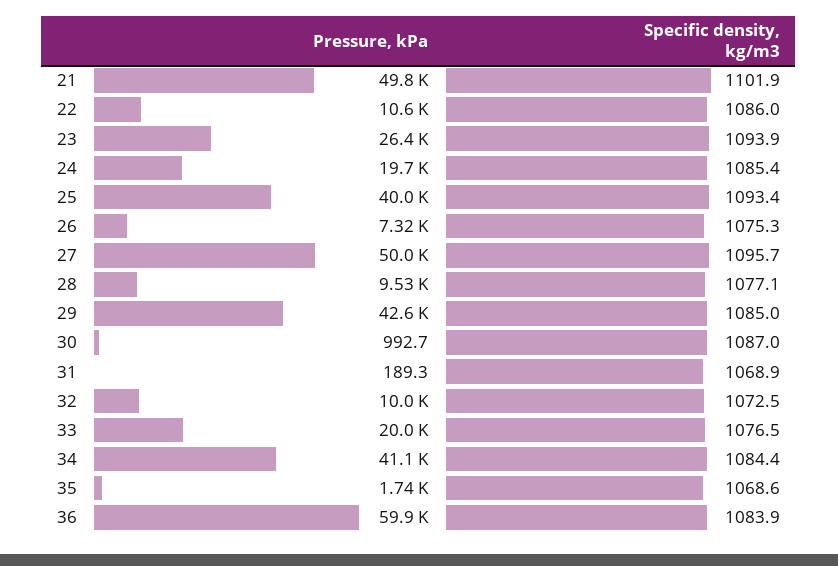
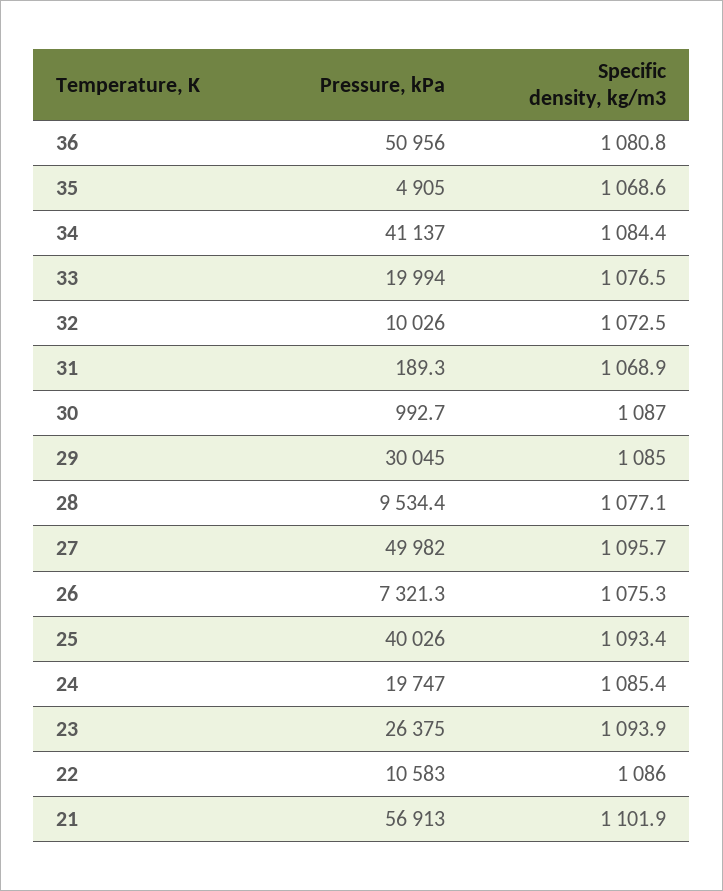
  {
    "Pressure, kPa": {
-     "21": 49800,
+     "21": 56913,
      "22": 10583,
      "23": 26375,
      "24": 19747,
      "25": 40026,
      "26": 7321.3,
      "27": 49982,
      "28": 9534.4,
-     "29": 42600,
+     "29": 30045,
      "30": 992.7,
      "31": 189.3,
      "32": 10026,
      "33": 19994,
      "34": 41137,
-     "35": 1740,
+     "35": 4905,
-     "36": 59900
+     "36": 50956
    },
    "Specific density, kg/m3": {
      "21": 1101.9,
      "22": 1086,
      "23": 1093.9,
      "24": 1085.4,
      "25": 1093.4,
      "26": 1075.3,
      "27": 1095.7,
      "28": 1077.1,
      "29": 1085,
      "30": 1087,
      "31": 1068.9,
      "32": 1072.5,
      "33": 1076.5,
      "34": 1084.4,
      "35": 1068.6,
-     "36": 1083.9
+     "36": 1080.8
    }
  }

